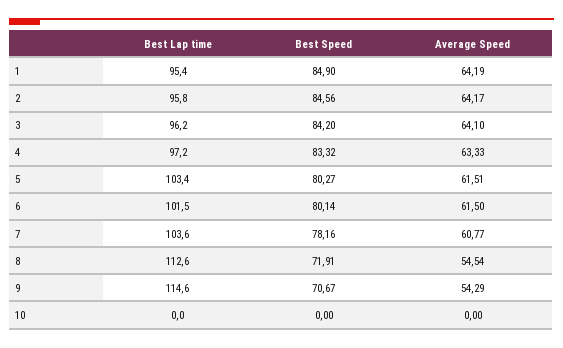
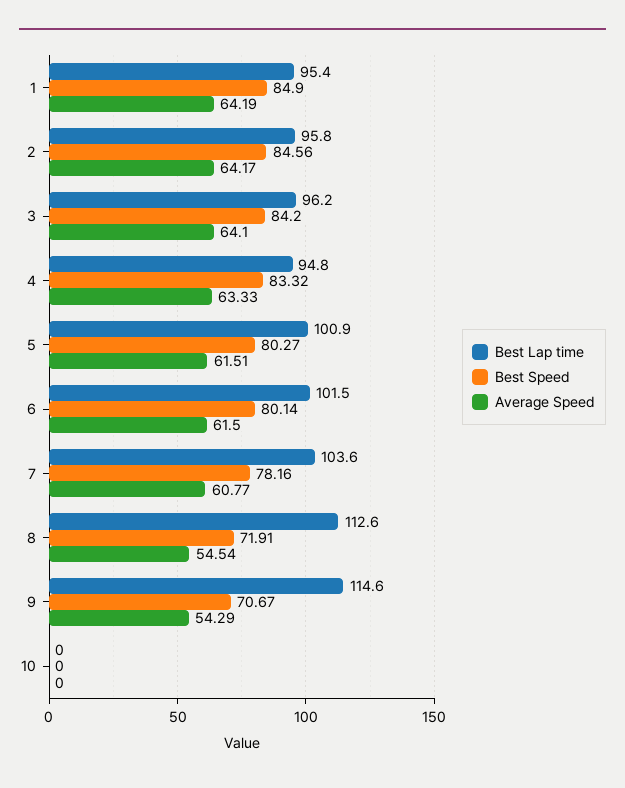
  {
    "Best Lap time": {
      "1": 95.4,
      "2": 95.8,
      "3": 96.2,
-     "4": 97.2,
+     "4": 94.8,
-     "5": 103.4,
+     "5": 100.9,
      "6": 101.5,
      "7": 103.6,
      "8": 112.6,
      "9": 114.6,
      "10": 0
    },
    "Best Speed": {
      "1": 84.9,
      "2": 84.56,
      "3": 84.2,
      "4": 83.32,
      "5": 80.27,
      "6": 80.14,
      "7": 78.16,
      "8": 71.91,
      "9": 70.67,
      "10": 0
    },
    "Average Speed": {
      "1": 64.19,
      "2": 64.17,
      "3": 64.1,
      "4": 63.33,
      "5": 61.51,
      "6": 61.5,
      "7": 60.77,
      "8": 54.54,
      "9": 54.29,
      "10": 0
    }
  }

